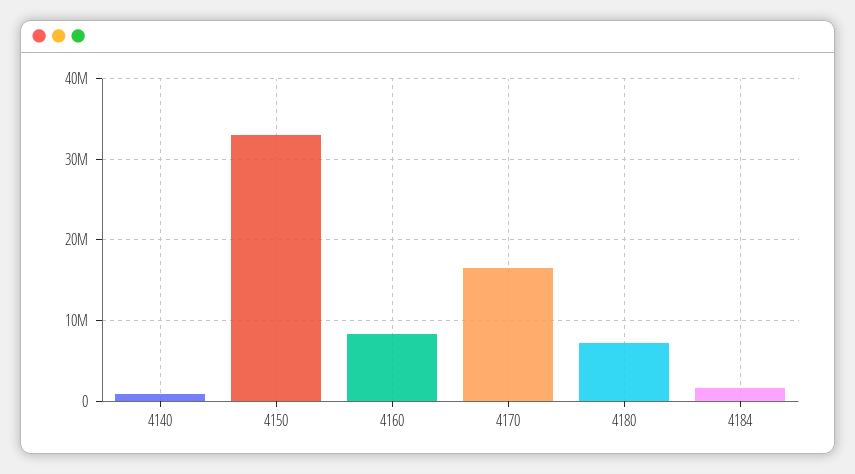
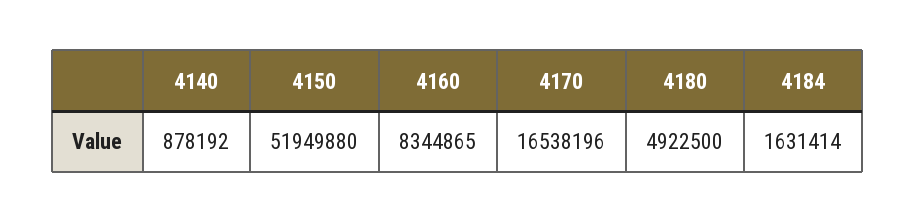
  {
    "4140": 878192,
-   "4150": 33000000,
+   "4150": 51949880,
    "4160": 8344865,
    "4170": 16538196,
-   "4180": 7000000,
+   "4180": 4922500,
    "4184": 1631414
  }

